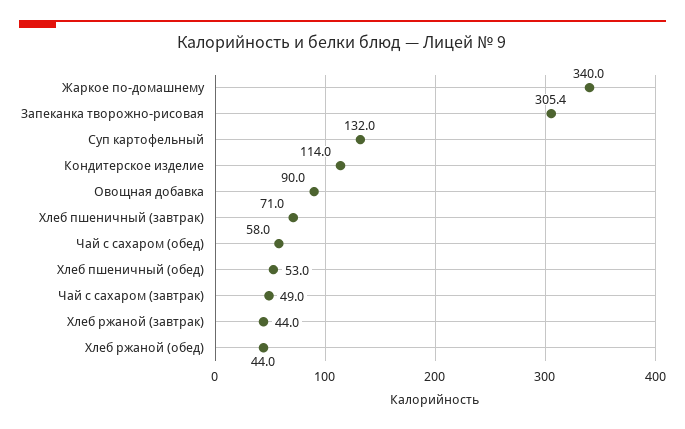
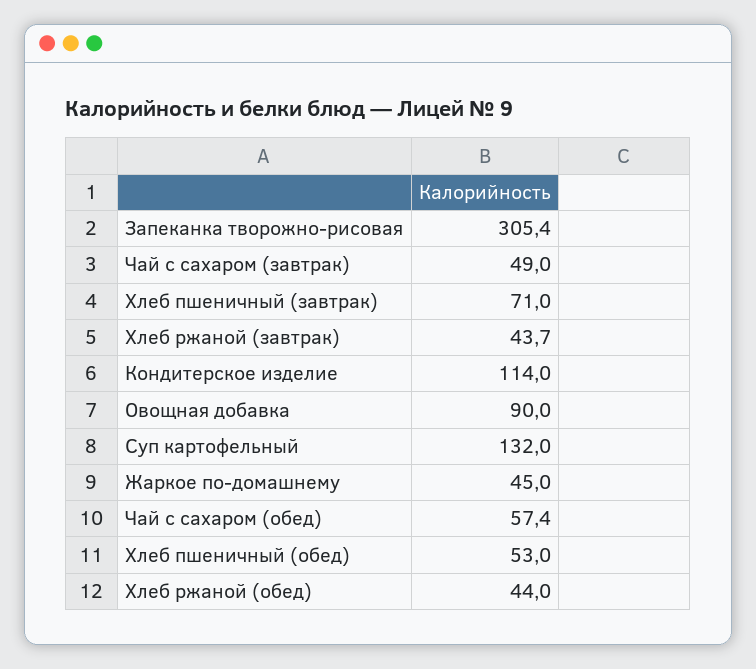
  {
-   "Жаркое по-домашнему": 340,
+   "Жаркое по-домашнему": 45,
    "Запеканка творожно-рисовая": 305.4,
    "Суп картофельный": 132,
    "Кондитерское изделие": 114,
    "Овощная добавка": 90,
    "Хлеб пшеничный (завтрак)": 71,
-   "Чай с сахаром (обед)": 58,
+   "Чай с сахаром (обед)": 57.4,
    "Хлеб пшеничный (обед)": 53,
    "Чай с сахаром (завтрак)": 49,
-   "Хлеб ржаной (завтрак)": 44,
+   "Хлеб ржаной (завтрак)": 43.7,
    "Хлеб ржаной (обед)": 44
  }

